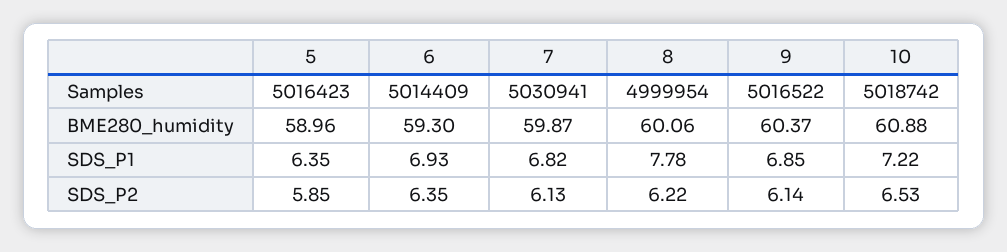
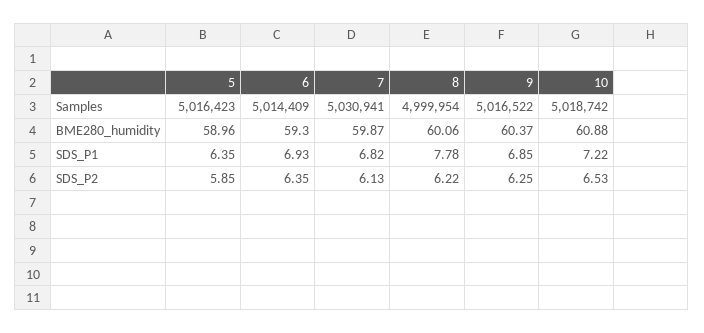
  {
    "5": {
      "Samples": 5016423,
      "BME280_humidity": 58.96,
      "SDS_P1": 6.35,
      "SDS_P2": 5.85
    },
    "6": {
      "Samples": 5014409,
      "BME280_humidity": 59.3,
      "SDS_P1": 6.93,
      "SDS_P2": 6.35
    },
    "7": {
      "Samples": 5030941,
      "BME280_humidity": 59.87,
      "SDS_P1": 6.82,
      "SDS_P2": 6.13
    },
    "8": {
      "Samples": 4999954,
      "BME280_humidity": 60.06,
      "SDS_P1": 7.78,
      "SDS_P2": 6.22
    },
    "9": {
      "Samples": 5016522,
      "BME280_humidity": 60.37,
      "SDS_P1": 6.85,
-     "SDS_P2": 6.14
+     "SDS_P2": 6.25
    },
    "10": {
      "Samples": 5018742,
      "BME280_humidity": 60.88,
      "SDS_P1": 7.22,
      "SDS_P2": 6.53
    }
  }

